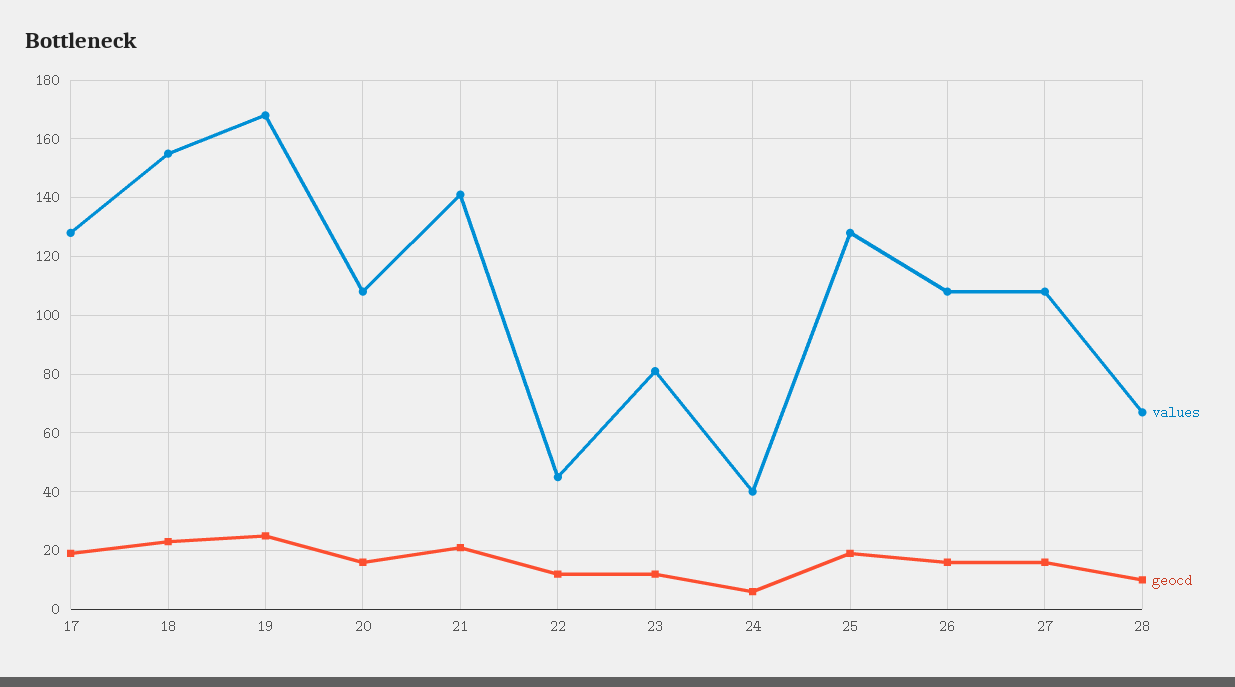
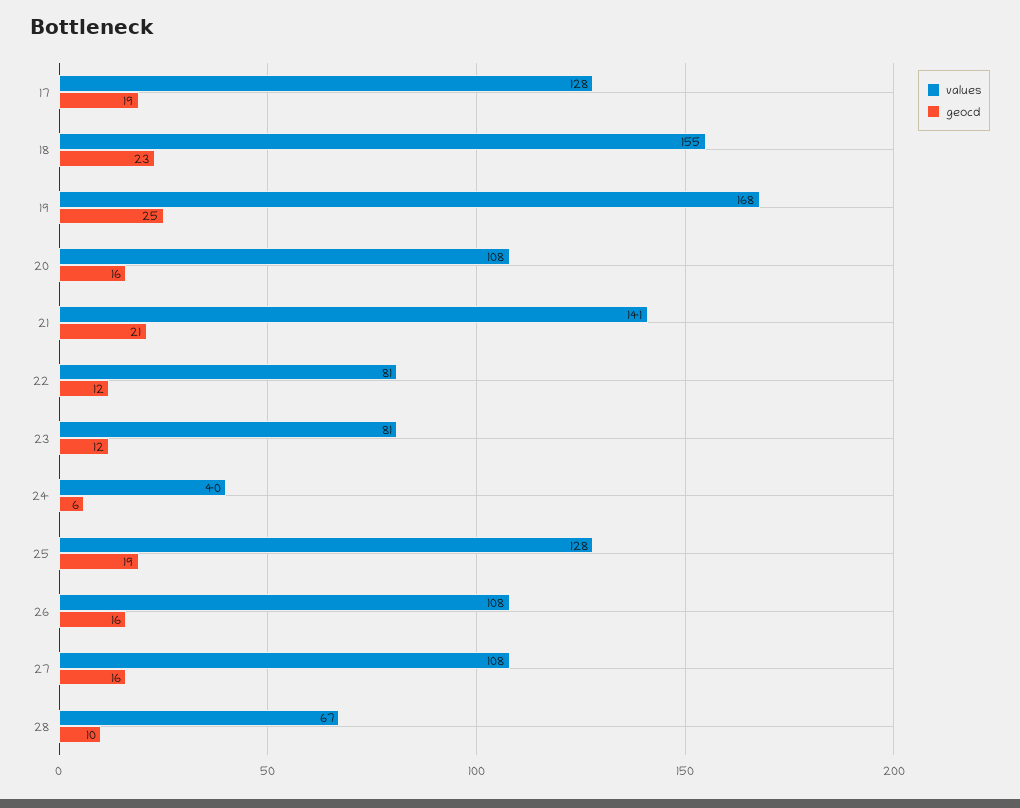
  {
    "values": {
      "17": 128,
      "18": 155,
      "19": 168,
      "20": 108,
      "21": 141,
-     "22": 45,
+     "22": 81,
      "23": 81,
      "24": 40,
      "25": 128,
      "26": 108,
      "27": 108,
      "28": 67
    },
    "geocd": {
      "17": 19,
      "18": 23,
      "19": 25,
      "20": 16,
      "21": 21,
      "22": 12,
      "23": 12,
      "24": 6,
      "25": 19,
      "26": 16,
      "27": 16,
      "28": 10
    }
  }

